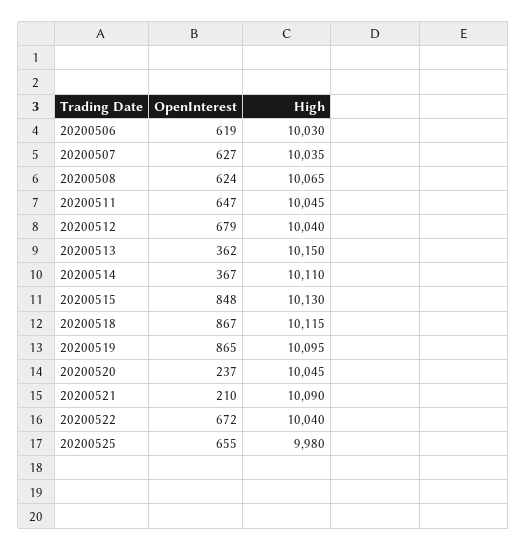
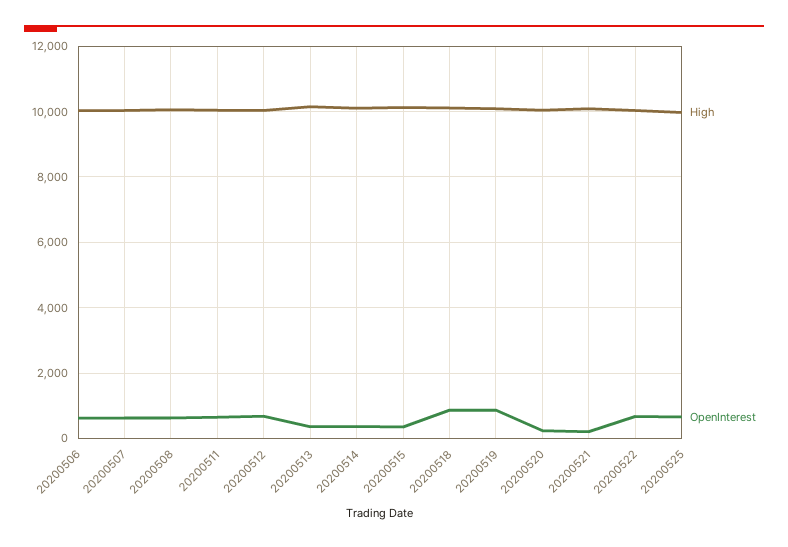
  {
    "OpenInterest": {
      "20200506": 619,
      "20200507": 627,
      "20200508": 624,
      "20200511": 647,
      "20200512": 679,
      "20200513": 362,
      "20200514": 367,
-     "20200515": 848,
+     "20200515": 400,
      "20200518": 867,
      "20200519": 865,
      "20200520": 237,
      "20200521": 210,
      "20200522": 672,
      "20200525": 655
    },
    "High": {
      "20200506": 10030,
      "20200507": 10035,
      "20200508": 10065,
      "20200511": 10045,
      "20200512": 10040,
      "20200513": 10150,
      "20200514": 10110,
      "20200515": 10130,
      "20200518": 10115,
      "20200519": 10095,
      "20200520": 10045,
      "20200521": 10090,
      "20200522": 10040,
      "20200525": 9980
    }
  }

